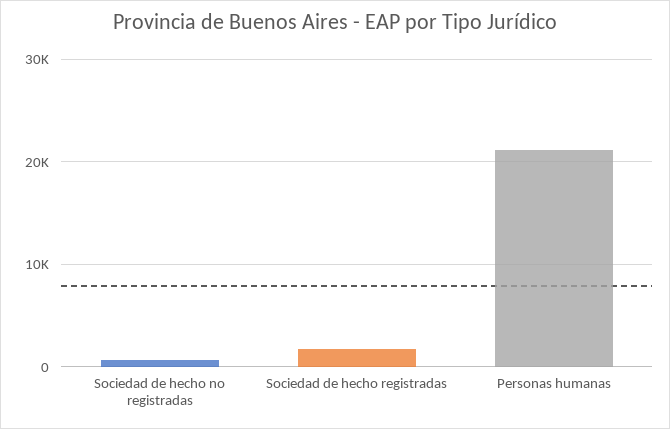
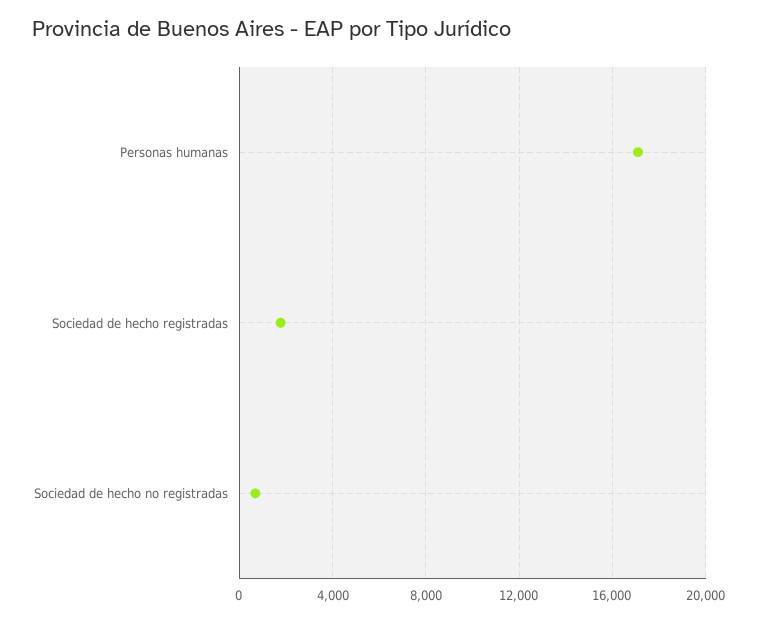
  {
    "Sociedad de hecho no registradas": 500,
    "Sociedad de hecho registradas": 2000,
-   "Personas humanas": 21000
+   "Personas humanas": 17000
  }

